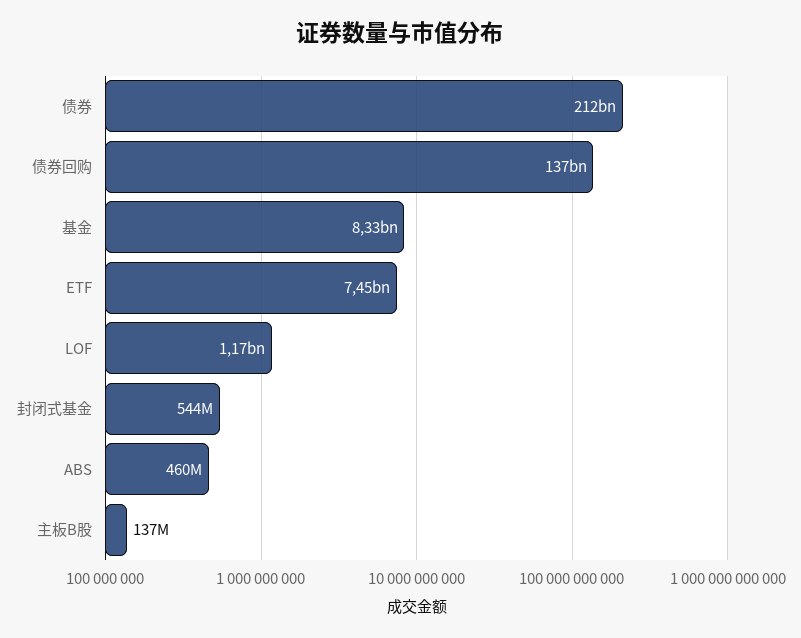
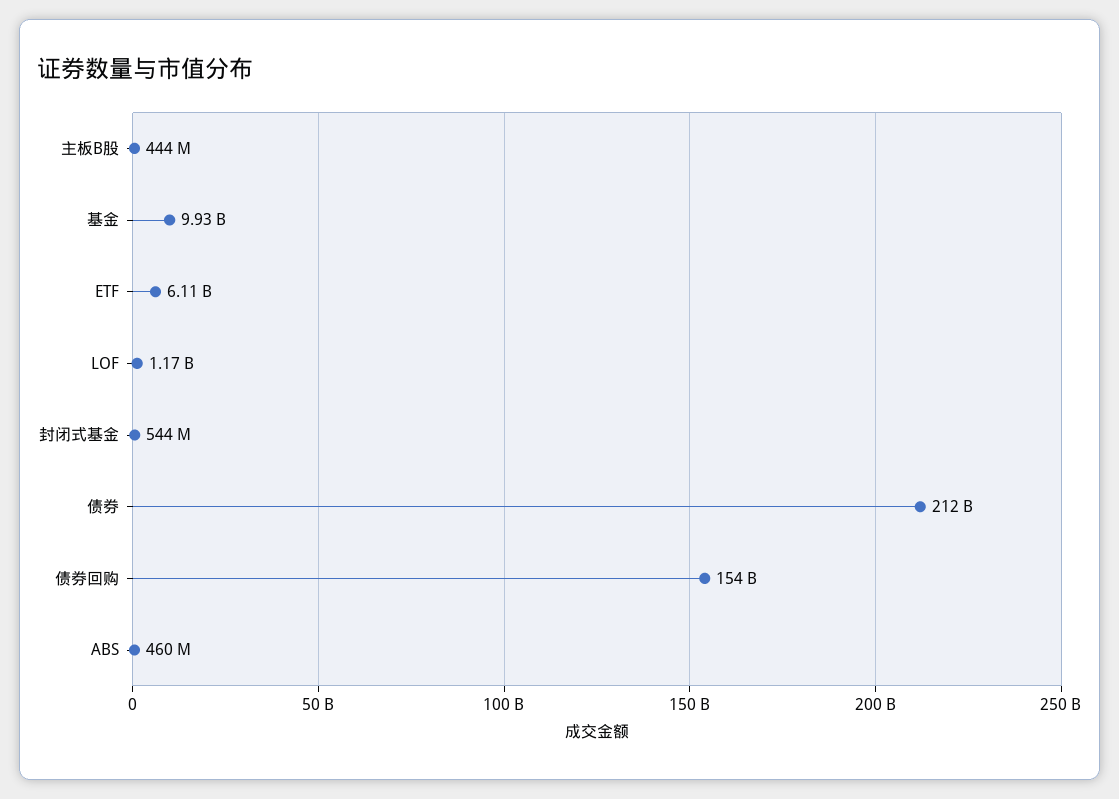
  {
    "债券": 212000000000,
-   "债券回购": 137000000000,
+   "债券回购": 154000000000,
-   "基金": 8330000000,
+   "基金": 9930000000,
-   "ETF": 7450000000,
+   "ETF": 6110000000,
    "LOF": 1170000000,
    "封闭式基金": 544000000,
    "ABS": 460000000,
-   "主板B股": 137000000
+   "主板B股": 444000000
  }

